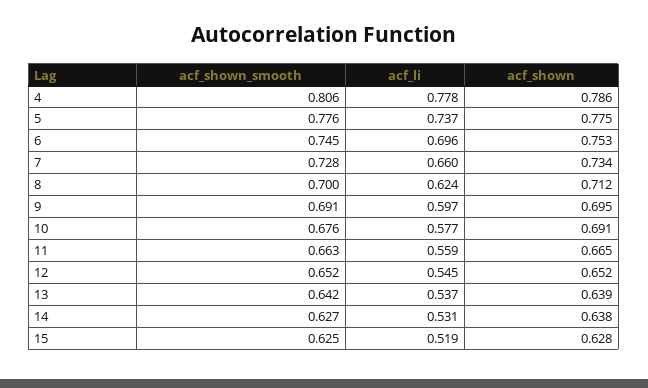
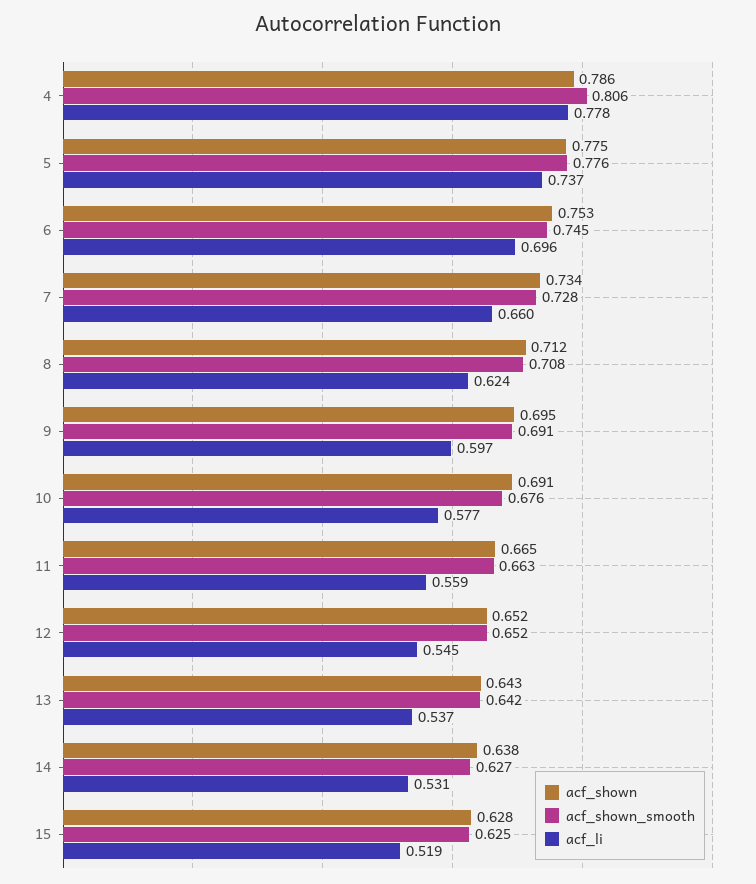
  {
    "acf_shown_smooth": {
      "4": 0.806,
      "5": 0.776,
      "6": 0.745,
      "7": 0.728,
-     "8": 0.7,
+     "8": 0.708,
      "9": 0.691,
      "10": 0.676,
      "11": 0.663,
      "12": 0.652,
      "13": 0.642,
      "14": 0.627,
      "15": 0.625
    },
    "acf_li": {
      "4": 0.778,
      "5": 0.737,
      "6": 0.696,
      "7": 0.66,
      "8": 0.624,
      "9": 0.597,
      "10": 0.577,
      "11": 0.559,
      "12": 0.545,
      "13": 0.537,
      "14": 0.531,
      "15": 0.519
    },
    "acf_shown": {
      "4": 0.786,
      "5": 0.775,
      "6": 0.753,
      "7": 0.734,
      "8": 0.712,
      "9": 0.695,
      "10": 0.691,
      "11": 0.665,
      "12": 0.652,
-     "13": 0.639,
+     "13": 0.643,
      "14": 0.638,
      "15": 0.628
    }
  }

